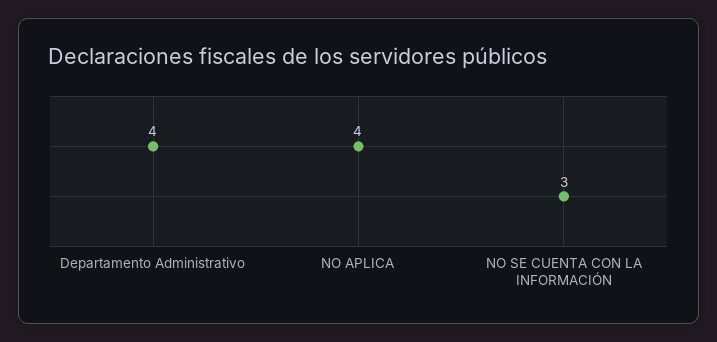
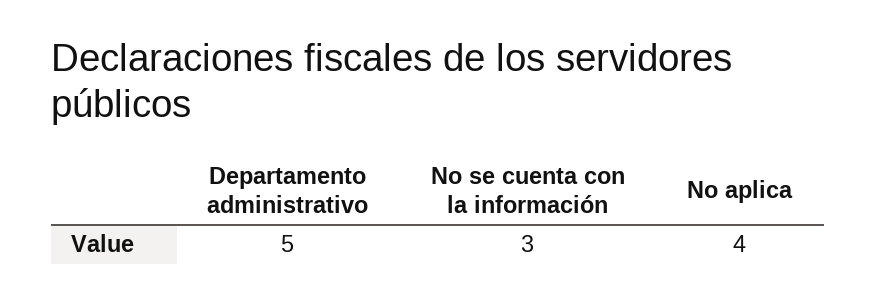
  {
-   "Departamento Administrativo": 4,
+   "Departamento Administrativo": 5,
    "NO APLICA": 4,
    "NO SE CUENTA CON LA INFORMACIÓN": 3
  }

